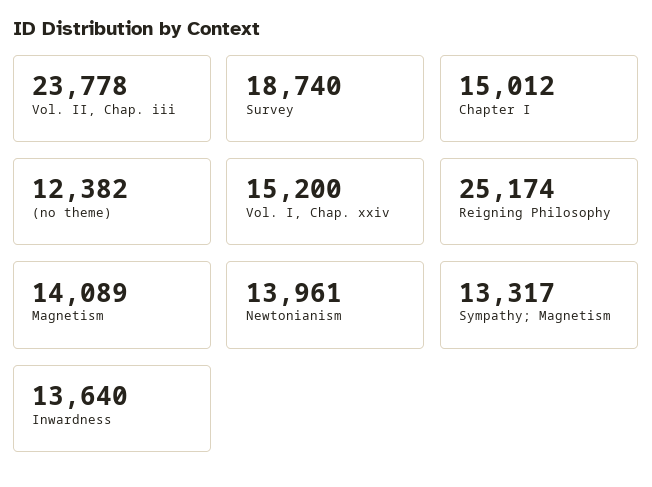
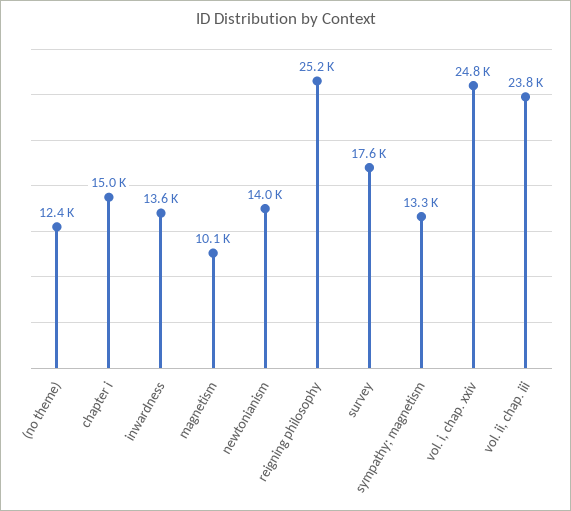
  {
    "Vol. II, Chap. iii": 23778,
-   "Survey": 18740,
+   "Survey": 17600,
    "Chapter I": 15012,
    "(no theme)": 12382,
-   "Vol. I, Chap. xxiv": 15200,
+   "Vol. I, Chap. xxiv": 24800,
    "Reigning Philosophy": 25174,
-   "Magnetism": 14089,
+   "Magnetism": 10100,
    "Newtonianism": 13961,
    "Sympathy; Magnetism": 13317,
    "Inwardness": 13640
  }

